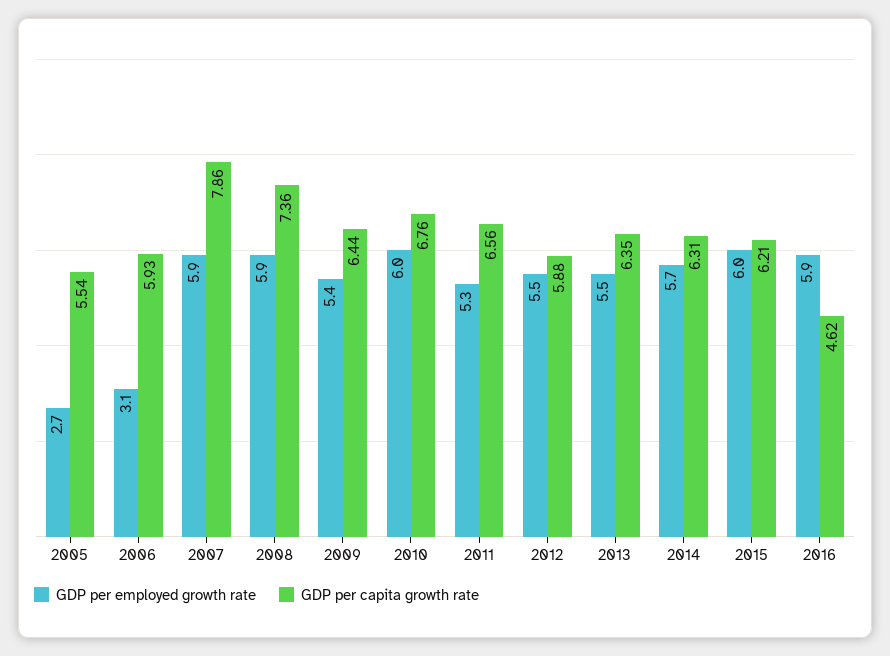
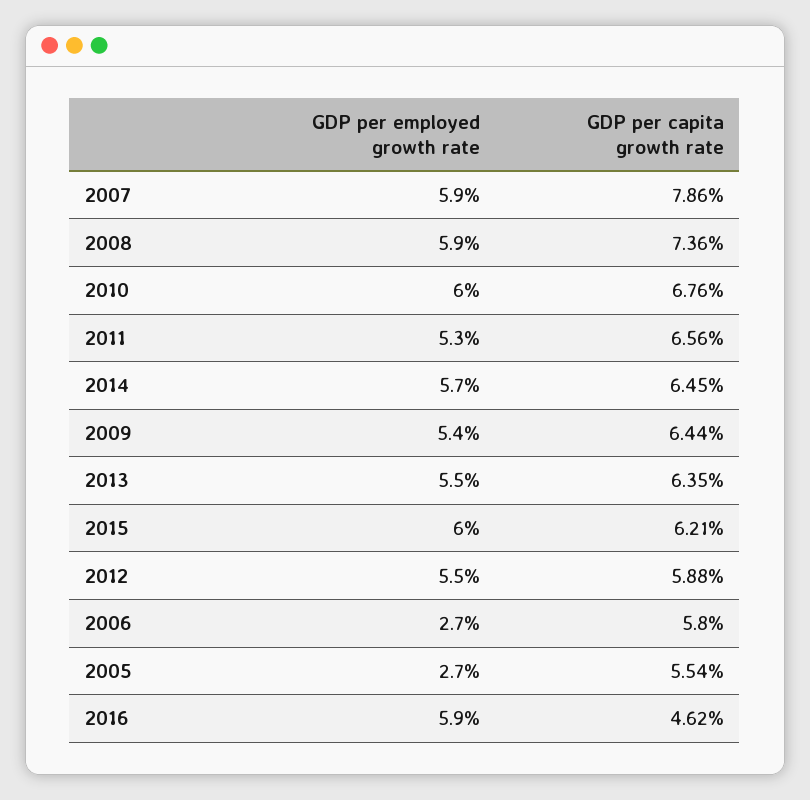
  {
    "GDP per employed growth rate": {
      "2005": 2.7,
-     "2006": 3.1,
+     "2006": 2.7,
      "2007": 5.9,
      "2008": 5.9,
      "2009": 5.4,
      "2010": 6,
      "2011": 5.3,
      "2012": 5.5,
      "2013": 5.5,
      "2014": 5.7,
      "2015": 6,
      "2016": 5.9
    },
    "GDP per capita growth rate": {
      "2005": 5.54,
-     "2006": 5.93,
+     "2006": 5.8,
      "2007": 7.86,
      "2008": 7.36,
      "2009": 6.44,
      "2010": 6.76,
      "2011": 6.56,
      "2012": 5.88,
      "2013": 6.35,
-     "2014": 6.31,
+     "2014": 6.45,
      "2015": 6.21,
      "2016": 4.62
    }
  }

